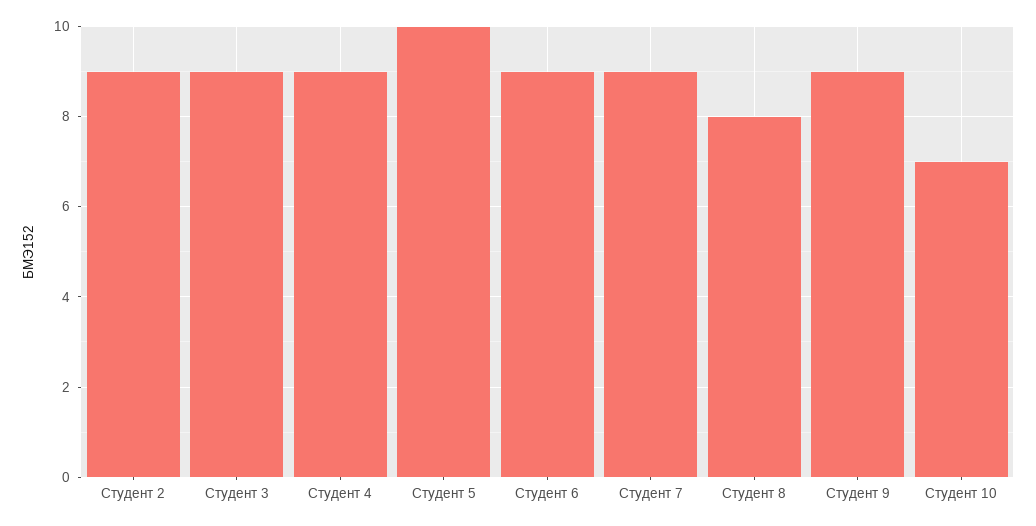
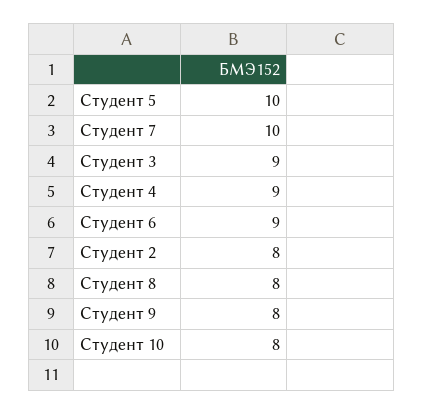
  {
-   "Студент 2": 9,
+   "Студент 2": 8,
    "Студент 3": 9,
    "Студент 4": 9,
    "Студент 5": 10,
    "Студент 6": 9,
-   "Студент 7": 9,
+   "Студент 7": 10,
    "Студент 8": 8,
-   "Студент 9": 9,
+   "Студент 9": 8,
-   "Студент 10": 7
+   "Студент 10": 8
  }

